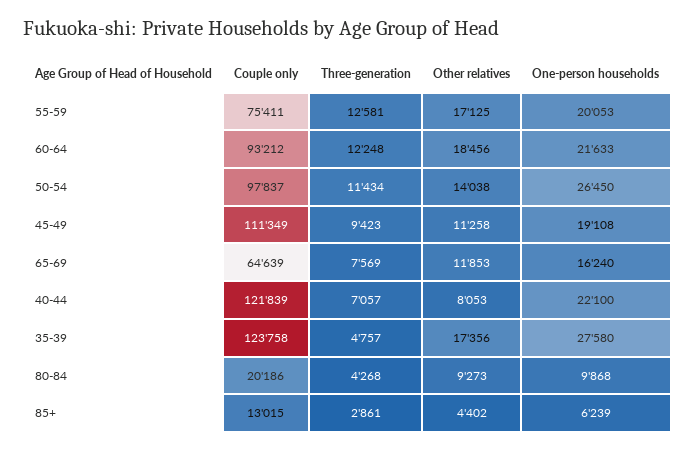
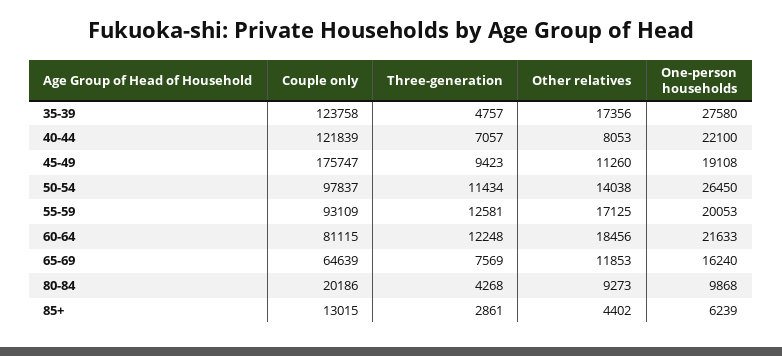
  {
    "Couple only": {
-     "55-59": 75411,
+     "55-59": 93109,
-     "60-64": 93212,
+     "60-64": 81115,
      "50-54": 97837,
-     "45-49": 111349,
+     "45-49": 175747,
      "65-69": 64639,
      "40-44": 121839,
      "35-39": 123758,
      "80-84": 20186,
      "85+": 13015
    },
    "Three-generation": {
      "55-59": 12581,
      "60-64": 12248,
      "50-54": 11434,
      "45-49": 9423,
      "65-69": 7569,
      "40-44": 7057,
      "35-39": 4757,
      "80-84": 4268,
      "85+": 2861
    },
    "Other relatives": {
      "55-59": 17125,
      "60-64": 18456,
      "50-54": 14038,
-     "45-49": 11258,
+     "45-49": 11260,
      "65-69": 11853,
      "40-44": 8053,
      "35-39": 17356,
      "80-84": 9273,
      "85+": 4402
    },
    "One-person households": {
      "55-59": 20053,
      "60-64": 21633,
      "50-54": 26450,
      "45-49": 19108,
      "65-69": 16240,
      "40-44": 22100,
      "35-39": 27580,
      "80-84": 9868,
      "85+": 6239
    }
  }

